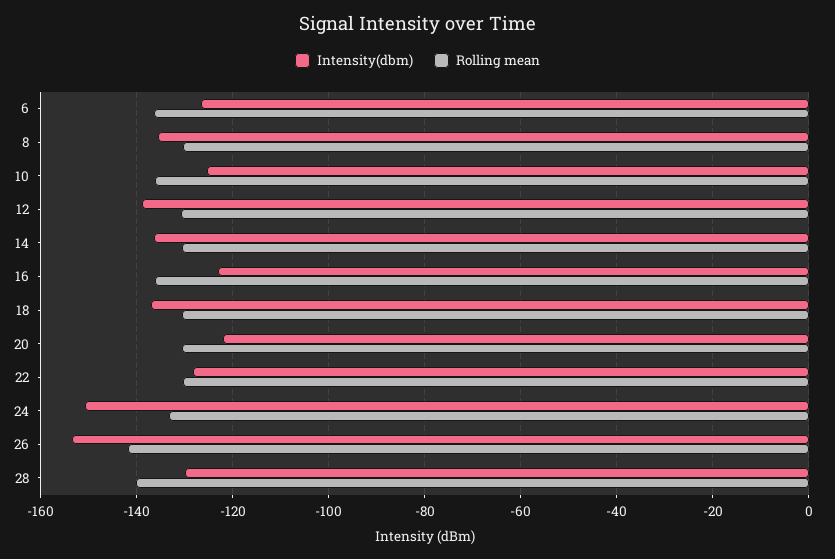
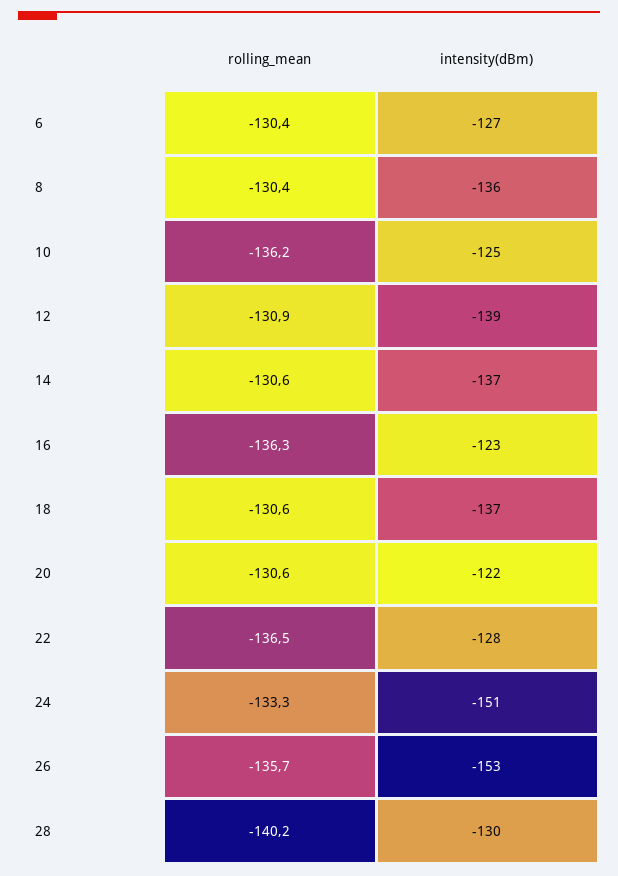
  {
    "Intensity(dbm)": {
      "6": -127,
      "8": -136,
      "10": -125,
      "12": -139,
      "14": -137,
      "16": -123,
      "18": -137,
      "20": -122,
      "22": -128,
      "24": -151,
      "26": -153,
      "28": -130
    },
    "Rolling mean": {
-     "6": -136,
+     "6": -130.4,
      "8": -130.4,
      "10": -136.2,
      "12": -130.9,
      "14": -130.6,
      "16": -136.3,
      "18": -130.6,
      "20": -130.6,
-     "22": -130,
+     "22": -136.5,
      "24": -133.3,
-     "26": -142,
+     "26": -135.7,
      "28": -140.2
    }
  }

